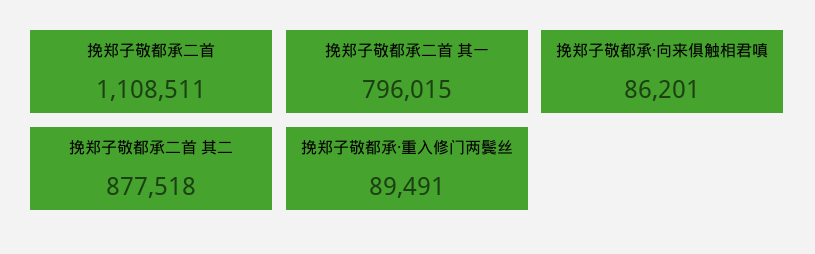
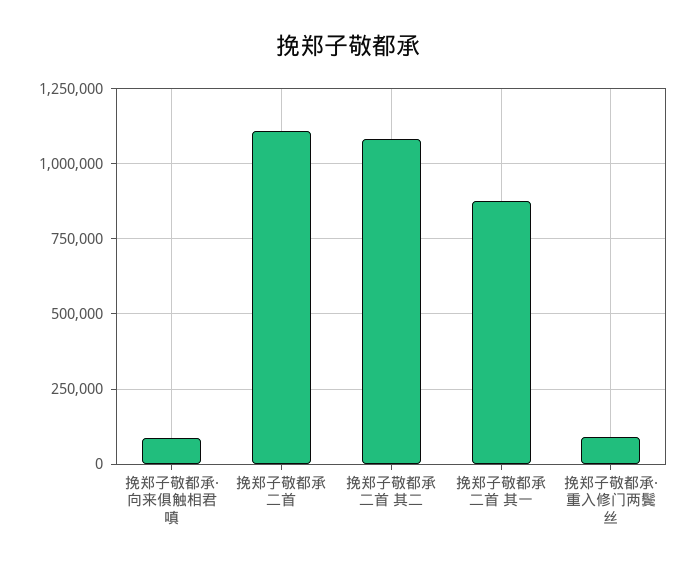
  {
    "挽郑子敬都承二首": 1108511,
-   "挽郑子敬都承二首 其一": 796015,
+   "挽郑子敬都承二首 其一": 875000,
    "挽郑子敬都承·向来俱触相君嗔": 86201,
-   "挽郑子敬都承二首 其二": 877518,
+   "挽郑子敬都承二首 其二": 1075000,
    "挽郑子敬都承·重入修门两鬓丝": 89491
  }

